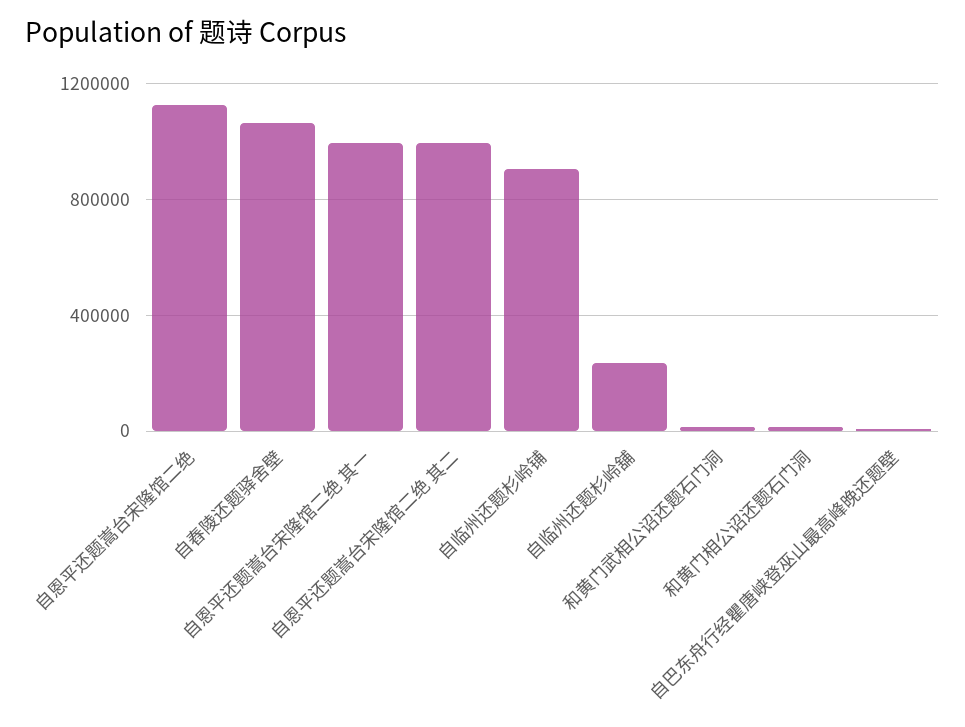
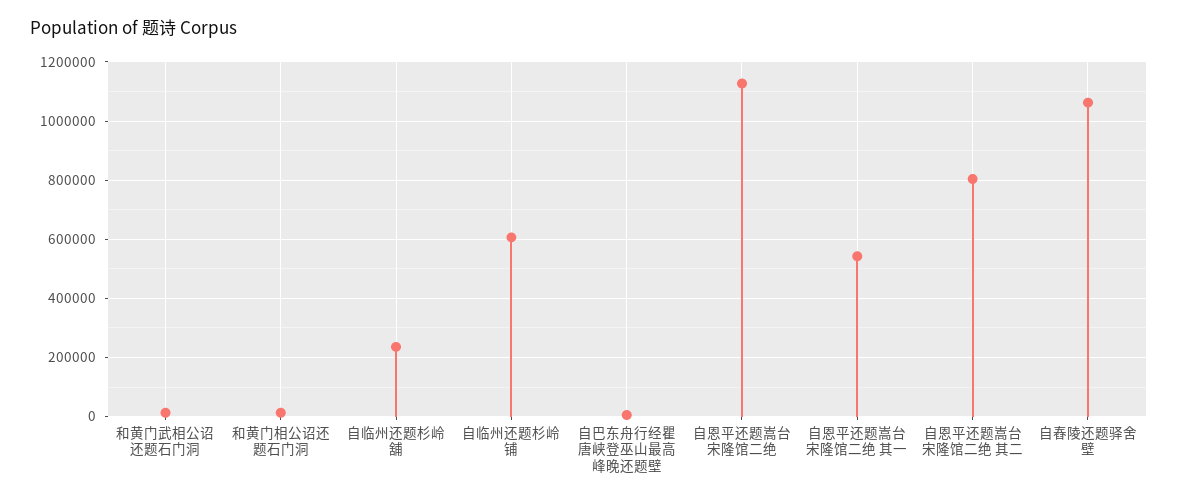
  {
    "自恩平还题嵩台宋隆馆二绝": 1125000,
    "自舂陵还题驿舍壁": 1050000,
-   "自恩平还题嵩台宋隆馆二绝 其一": 1000000,
+   "自恩平还题嵩台宋隆馆二绝 其一": 550000,
-   "自恩平还题嵩台宋隆馆二绝 其二": 1000000,
+   "自恩平还题嵩台宋隆馆二绝 其二": 800000,
-   "自临州还题杉岭铺": 900000,
+   "自临州还题杉岭铺": 600000,
    "自临州还题杉岭舖": 225000,
    "和黄门武相公诏还题石门洞": 25000,
    "和黄门相公诏还题石门洞": 25000,
    "自巴东舟行经瞿唐峡登巫山最高峰晚还题壁": 0
  }

